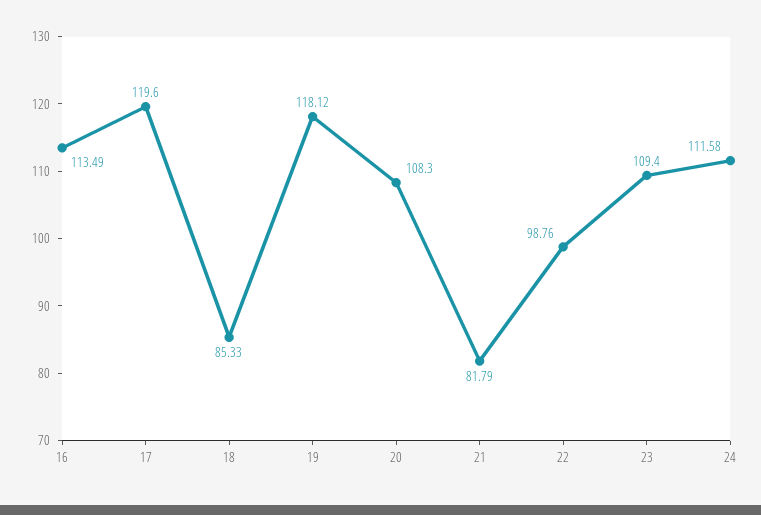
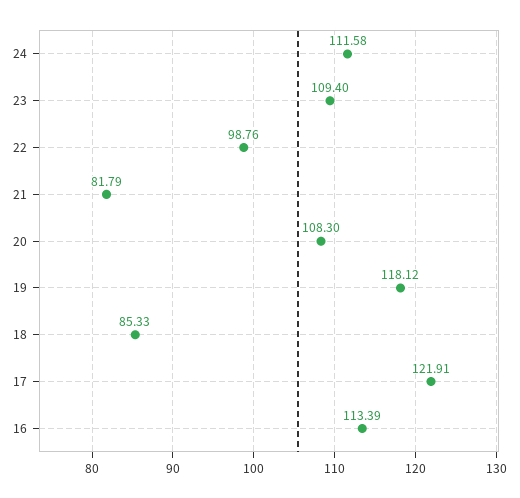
  {
-   "16": 113.49,
+   "16": 113.39,
-   "17": 119.6,
+   "17": 121.91,
    "18": 85.33,
    "19": 118.12,
    "20": 108.3,
    "21": 81.79,
    "22": 98.76,
    "23": 109.4,
    "24": 111.58
  }

